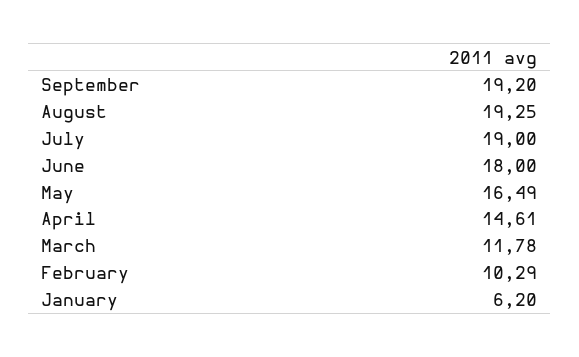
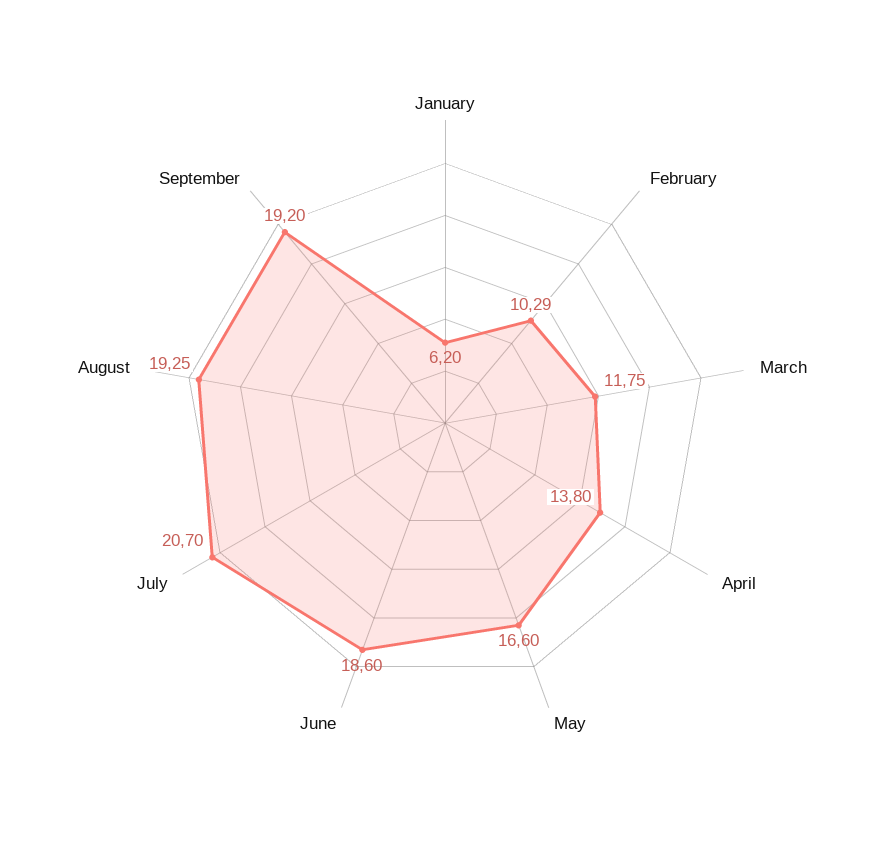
  {
    "September": 19.2,
    "August": 19.25,
-   "July": 19,
+   "July": 20.7,
-   "June": 18,
+   "June": 18.6,
-   "May": 16.49,
+   "May": 16.6,
-   "April": 14.61,
+   "April": 13.8,
-   "March": 11.78,
+   "March": 11.75,
    "February": 10.29,
    "January": 6.2
  }

